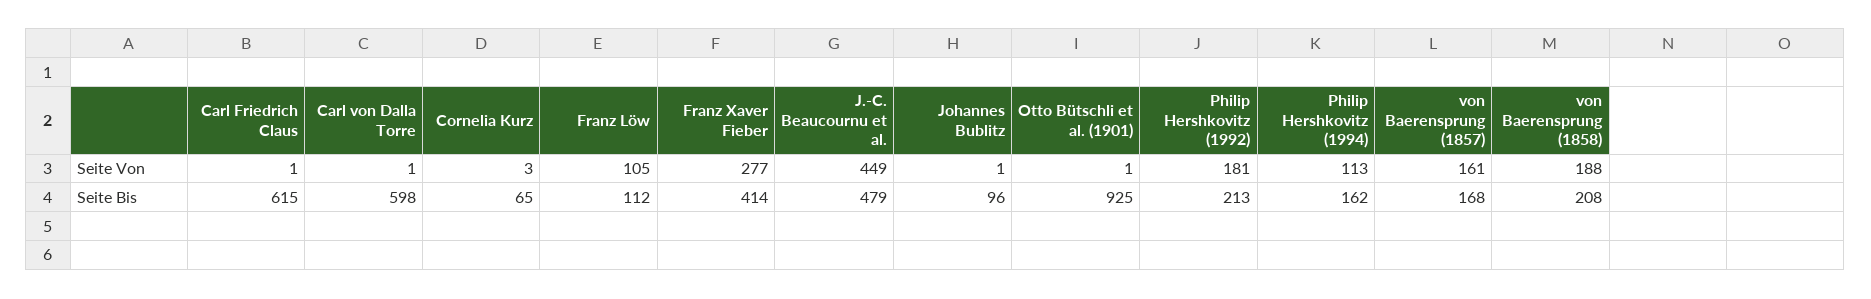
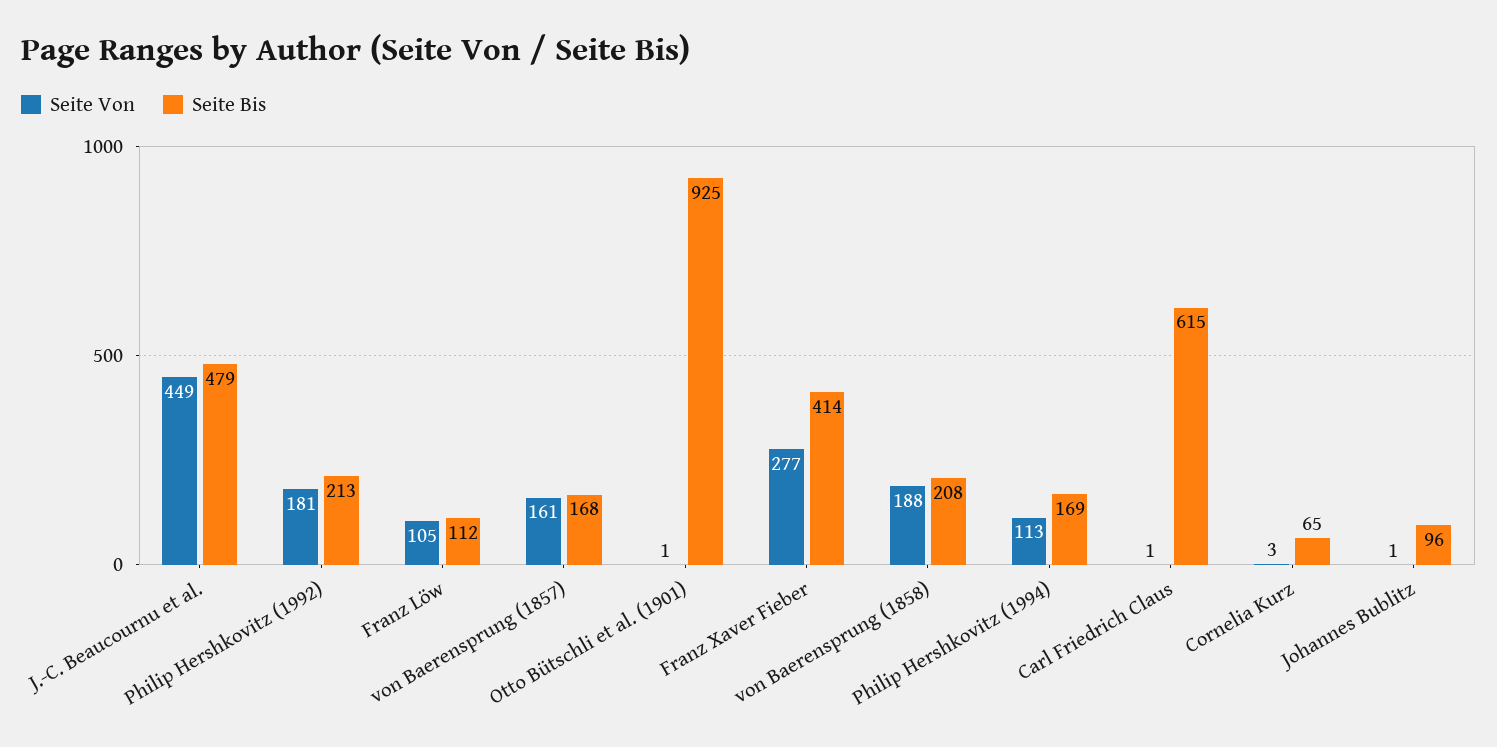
  {
    "Seite Von": {
      "Carl Friedrich Claus": 1,
-     "Carl von Dalla Torre": 1,
      "Cornelia Kurz": 3,
      "Franz Löw": 105,
      "Franz Xaver Fieber": 277,
      "J.-C. Beaucournu et al.": 449,
      "Johannes Bublitz": 1,
      "Otto Bütschli et al. (1901)": 1,
      "Philip Hershkovitz (1992)": 181,
      "Philip Hershkovitz (1994)": 113,
      "von Baerensprung (1857)": 161,
      "von Baerensprung (1858)": 188
    },
    "Seite Bis": {
      "Carl Friedrich Claus": 615,
-     "Carl von Dalla Torre": 598,
      "Cornelia Kurz": 65,
      "Franz Löw": 112,
      "Franz Xaver Fieber": 414,
      "J.-C. Beaucournu et al.": 479,
      "Johannes Bublitz": 96,
      "Otto Bütschli et al. (1901)": 925,
      "Philip Hershkovitz (1992)": 213,
-     "Philip Hershkovitz (1994)": 162,
+     "Philip Hershkovitz (1994)": 169,
      "von Baerensprung (1857)": 168,
      "von Baerensprung (1858)": 208
    }
  }

